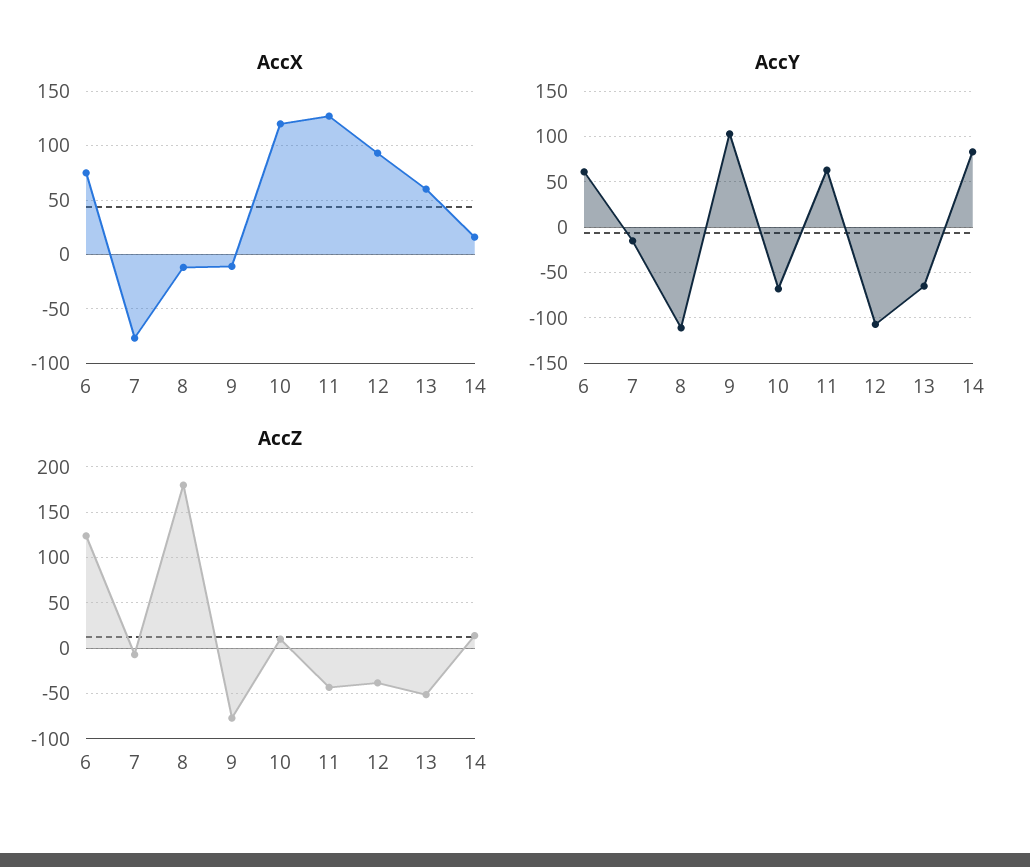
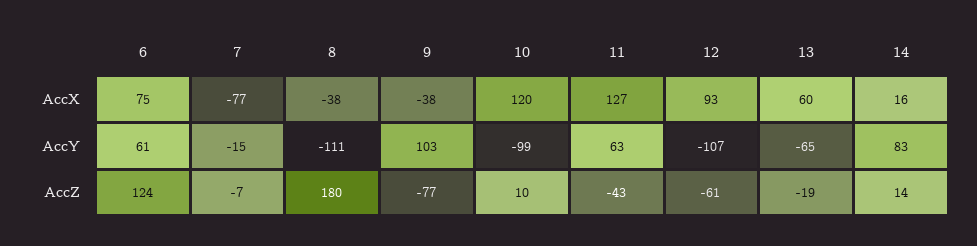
  {
    "AccX": {
      "6": 75,
      "7": -77,
-     "8": -10,
+     "8": -38,
-     "9": -10,
+     "9": -38,
      "10": 120,
      "11": 127,
      "12": 93,
      "13": 60,
      "14": 16
    },
    "AccY": {
      "6": 61,
      "7": -15,
      "8": -111,
      "9": 103,
-     "10": -70,
+     "10": -99,
      "11": 63,
      "12": -107,
      "13": -65,
      "14": 83
    },
    "AccZ": {
      "6": 124,
      "7": -7,
      "8": 180,
      "9": -77,
      "10": 10,
      "11": -43,
-     "12": -40,
+     "12": -61,
-     "13": -50,
+     "13": -19,
      "14": 14
    }
  }

